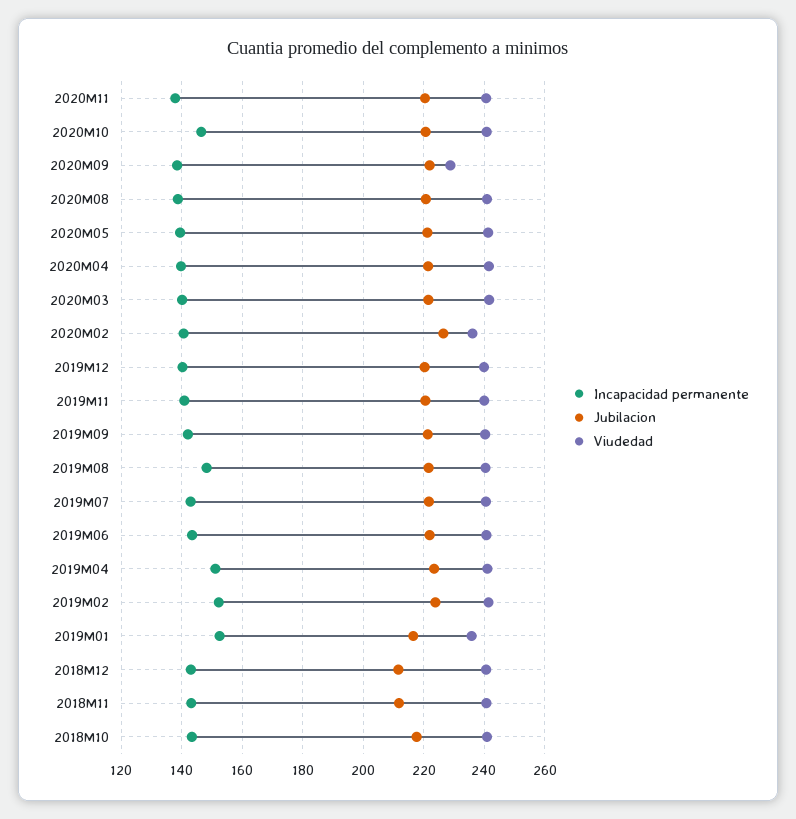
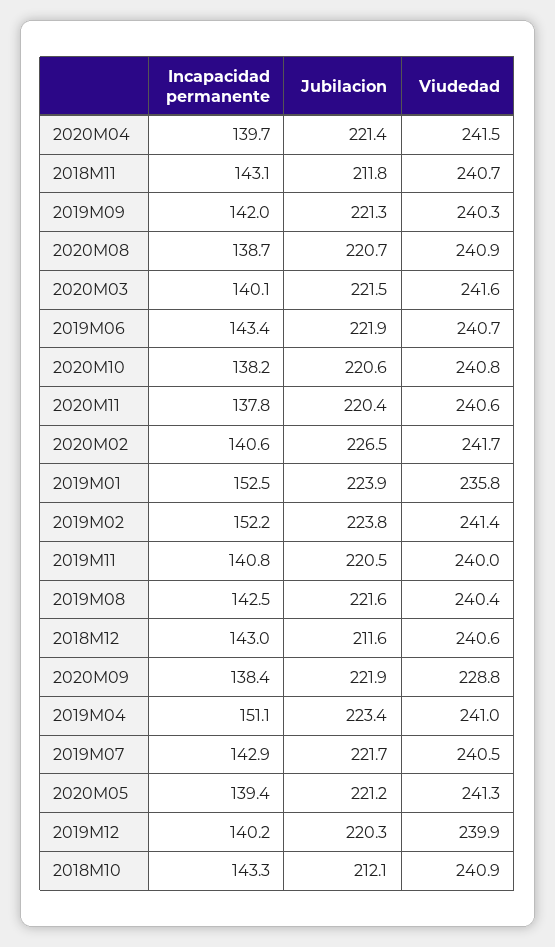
  {
    "Incapacidad permanente": {
      "2020M11": 137.8,
-     "2020M10": 146,
+     "2020M10": 138.2,
      "2020M09": 138.4,
      "2020M08": 138.7,
      "2020M05": 139.4,
      "2020M04": 139.7,
      "2020M03": 140.1,
      "2020M02": 140.6,
      "2019M12": 140.2,
      "2019M11": 140.8,
      "2019M09": 142,
-     "2019M08": 148,
+     "2019M08": 142.5,
      "2019M07": 142.9,
      "2019M06": 143.4,
      "2019M04": 151.1,
      "2019M02": 152.2,
      "2019M01": 152.5,
      "2018M12": 143,
      "2018M11": 143.1,
      "2018M10": 143.3
    },
    "Jubilacion": {
      "2020M11": 220.4,
      "2020M10": 220.6,
      "2020M09": 221.9,
      "2020M08": 220.7,
      "2020M05": 221.2,
      "2020M04": 221.4,
      "2020M03": 221.5,
      "2020M02": 226.5,
      "2019M12": 220.3,
      "2019M11": 220.5,
      "2019M09": 221.3,
      "2019M08": 221.6,
      "2019M07": 221.7,
      "2019M06": 221.9,
      "2019M04": 223.4,
      "2019M02": 223.8,
-     "2019M01": 216,
+     "2019M01": 223.9,
      "2018M12": 211.6,
      "2018M11": 211.8,
-     "2018M10": 218
+     "2018M10": 212.1
    },
    "Viudedad": {
      "2020M11": 240.6,
      "2020M10": 240.8,
      "2020M09": 228.8,
      "2020M08": 240.9,
      "2020M05": 241.3,
      "2020M04": 241.5,
      "2020M03": 241.6,
-     "2020M02": 236,
+     "2020M02": 241.7,
      "2019M12": 239.9,
      "2019M11": 240,
      "2019M09": 240.3,
      "2019M08": 240.4,
      "2019M07": 240.5,
      "2019M06": 240.7,
      "2019M04": 241,
      "2019M02": 241.4,
      "2019M01": 235.8,
      "2018M12": 240.6,
      "2018M11": 240.7,
      "2018M10": 240.9
    }
  }

